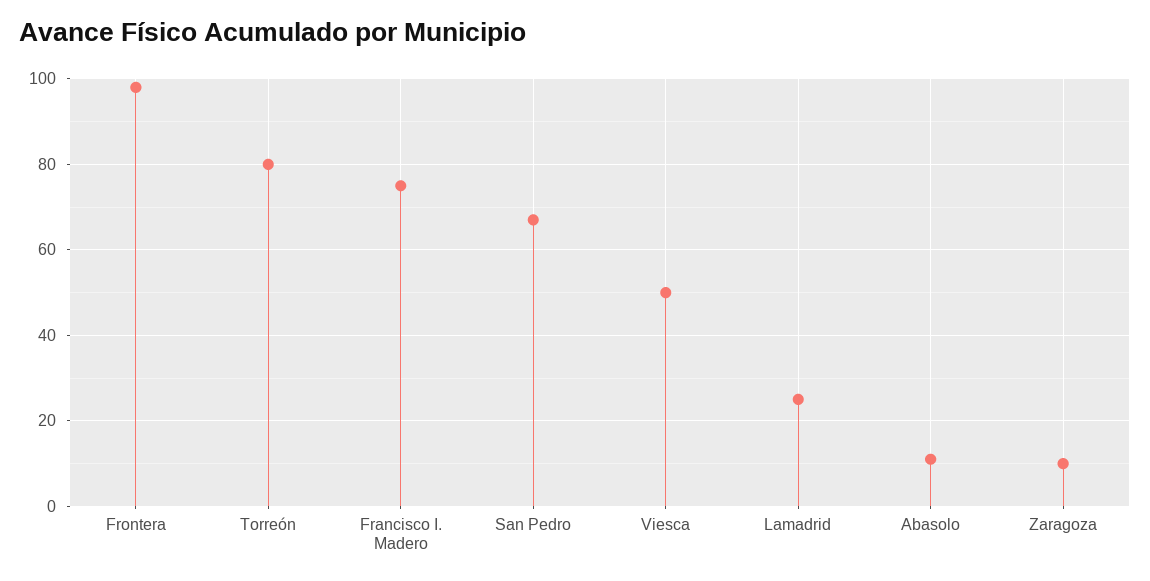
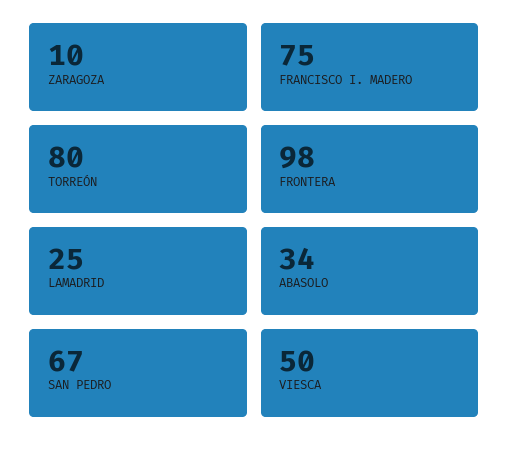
  {
    "Frontera": 98,
    "Torreón": 80,
    "Francisco I. Madero": 75,
    "San Pedro": 67,
    "Viesca": 50,
    "Lamadrid": 25,
-   "Abasolo": 10,
+   "Abasolo": 34,
    "Zaragoza": 10
  }

